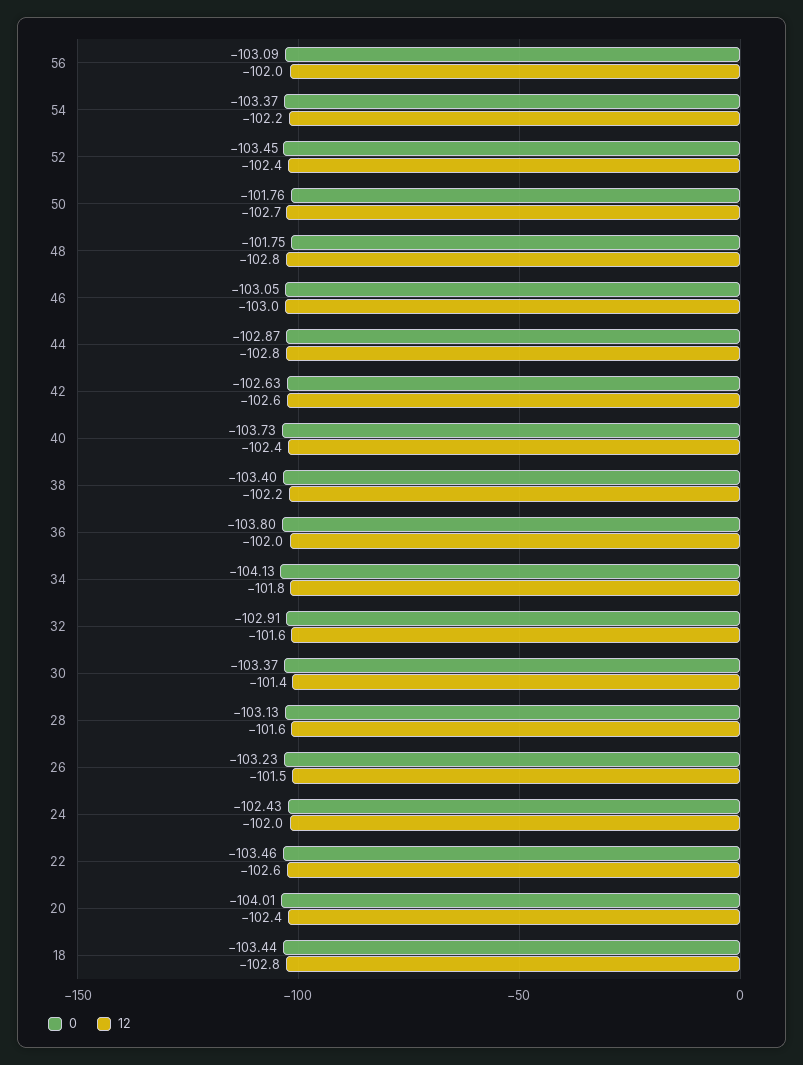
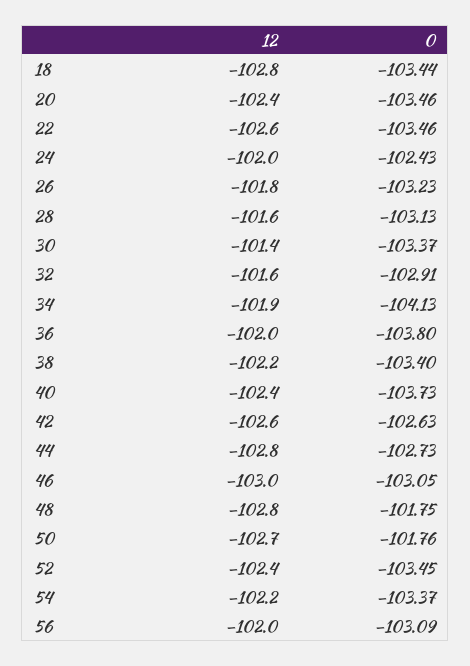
  {
    "0": {
      "56": -103.09,
      "54": -103.37,
      "52": -103.45,
      "50": -101.76,
      "48": -101.75,
      "46": -103.05,
-     "44": -102.87,
+     "44": -102.73,
      "42": -102.63,
      "40": -103.73,
      "38": -103.4,
      "36": -103.8,
      "34": -104.13,
      "32": -102.91,
      "30": -103.37,
      "28": -103.13,
      "26": -103.23,
      "24": -102.43,
      "22": -103.46,
-     "20": -104.01,
+     "20": -103.46,
      "18": -103.44
    },
    "12": {
      "56": -102,
      "54": -102.2,
      "52": -102.4,
      "50": -102.7,
      "48": -102.8,
      "46": -103,
      "44": -102.8,
      "42": -102.6,
      "40": -102.4,
      "38": -102.2,
      "36": -102,
-     "34": -101.8,
+     "34": -101.9,
      "32": -101.6,
      "30": -101.4,
      "28": -101.6,
-     "26": -101.5,
+     "26": -101.8,
      "24": -102,
      "22": -102.6,
      "20": -102.4,
      "18": -102.8
    }
  }

